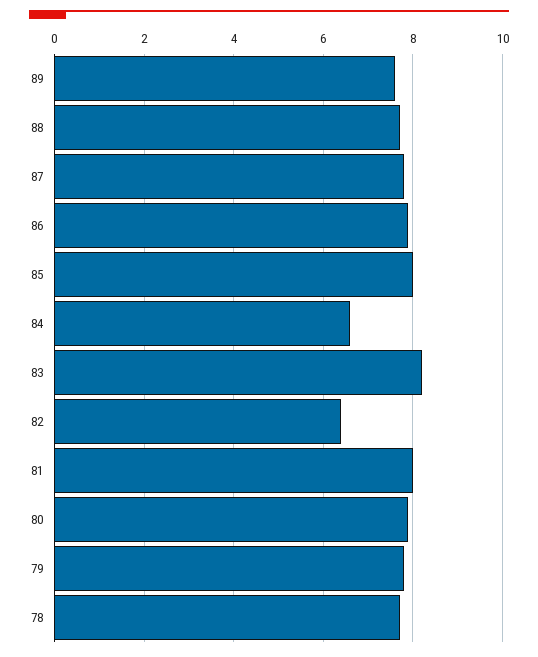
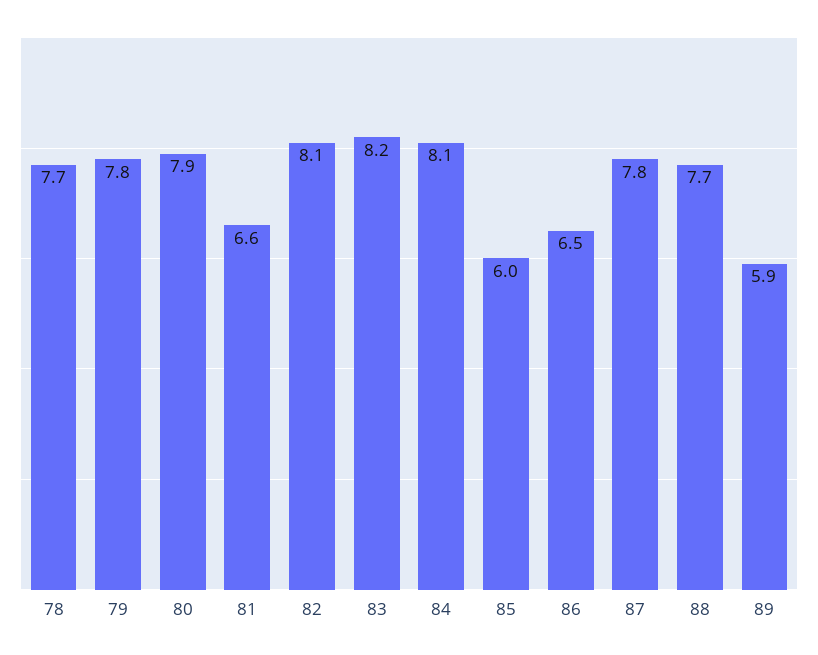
  {
-   "89": 7.5,
+   "89": 5.9,
    "88": 7.7,
    "87": 7.8,
-   "86": 8,
+   "86": 6.5,
-   "85": 8,
+   "85": 6,
-   "84": 6.5,
+   "84": 8.1,
    "83": 8.2,
-   "82": 6.5,
+   "82": 8.1,
-   "81": 8,
+   "81": 6.6,
    "80": 7.9,
    "79": 7.8,
    "78": 7.7
  }

